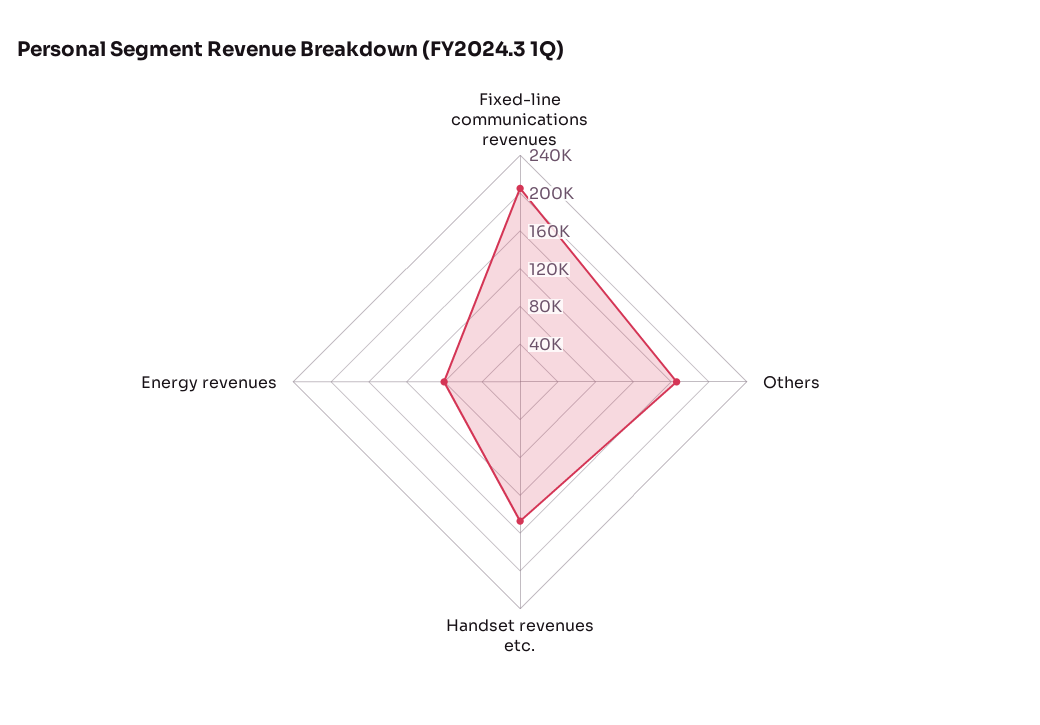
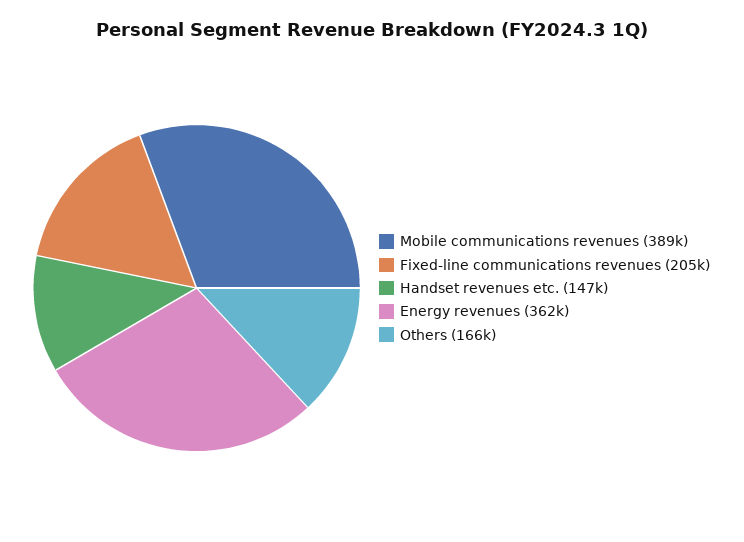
  {
    "Fixed-line communications revenues": 205000,
    "Others": 166000,
    "Handset revenues etc.": 147000,
-   "Energy revenues": 80000
+   "Energy revenues": 362000,
+   "Mobile communications revenues": 389000
  }

